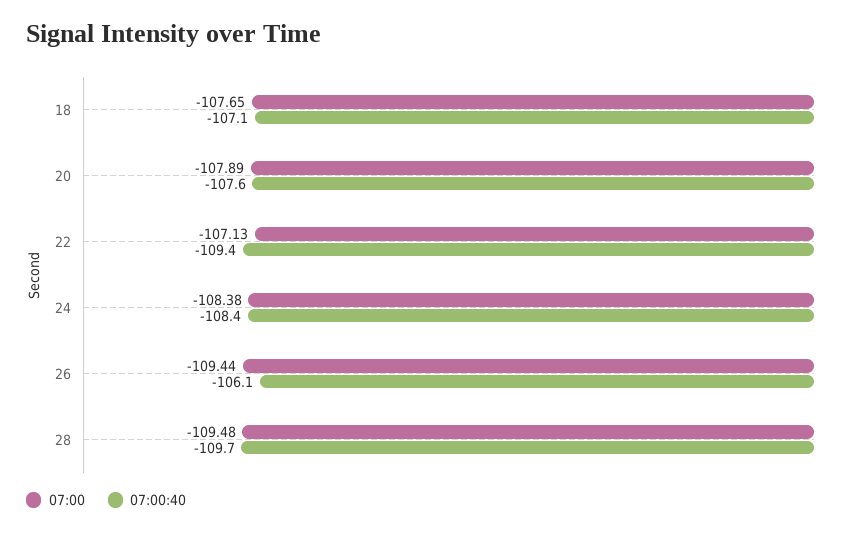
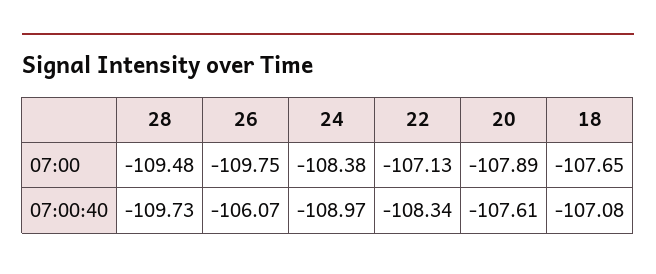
  {
    "07:00": {
      "18": -107.65,
      "20": -107.89,
      "22": -107.13,
      "24": -108.38,
-     "26": -109.44,
+     "26": -109.75,
      "28": -109.48
    },
    "07:00:40": {
      "18": -107.08,
      "20": -107.61,
-     "22": -109.4,
+     "22": -108.34,
-     "24": -108.4,
+     "24": -108.97,
      "26": -106.07,
      "28": -109.73
    }
  }

